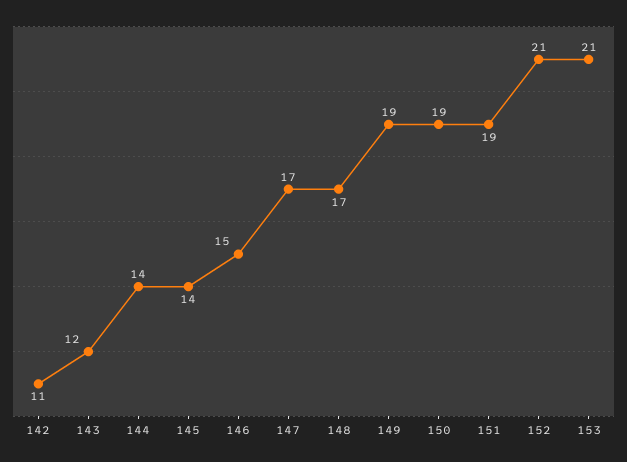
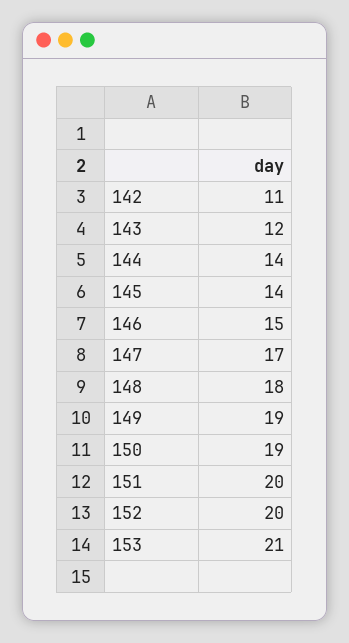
  {
    "142": 11,
    "143": 12,
    "144": 14,
    "145": 14,
    "146": 15,
    "147": 17,
-   "148": 17,
+   "148": 18,
    "149": 19,
    "150": 19,
-   "151": 19,
+   "151": 20,
-   "152": 21,
+   "152": 20,
    "153": 21
  }

